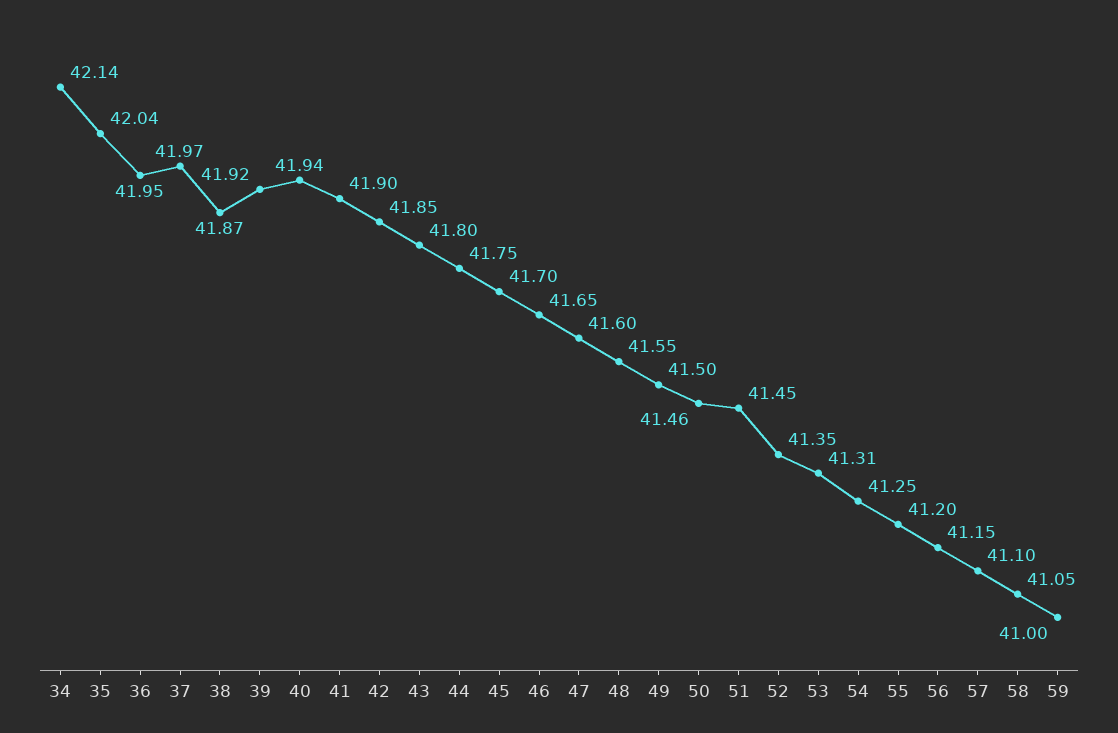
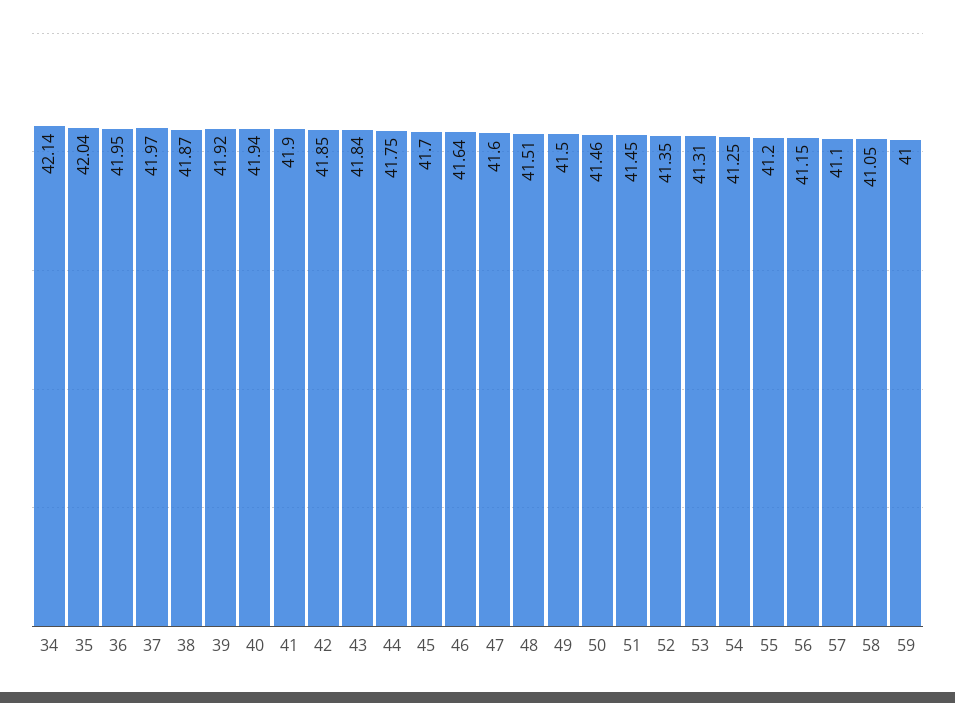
  {
    "34": 42.14,
    "35": 42.04,
    "36": 41.95,
    "37": 41.97,
    "38": 41.87,
    "39": 41.92,
    "40": 41.94,
    "41": 41.9,
    "42": 41.85,
-   "43": 41.8,
+   "43": 41.84,
    "44": 41.75,
    "45": 41.7,
-   "46": 41.65,
+   "46": 41.64,
    "47": 41.6,
-   "48": 41.55,
+   "48": 41.51,
    "49": 41.5,
    "50": 41.46,
    "51": 41.45,
    "52": 41.35,
    "53": 41.31,
    "54": 41.25,
    "55": 41.2,
    "56": 41.15,
    "57": 41.1,
    "58": 41.05,
    "59": 41
  }

